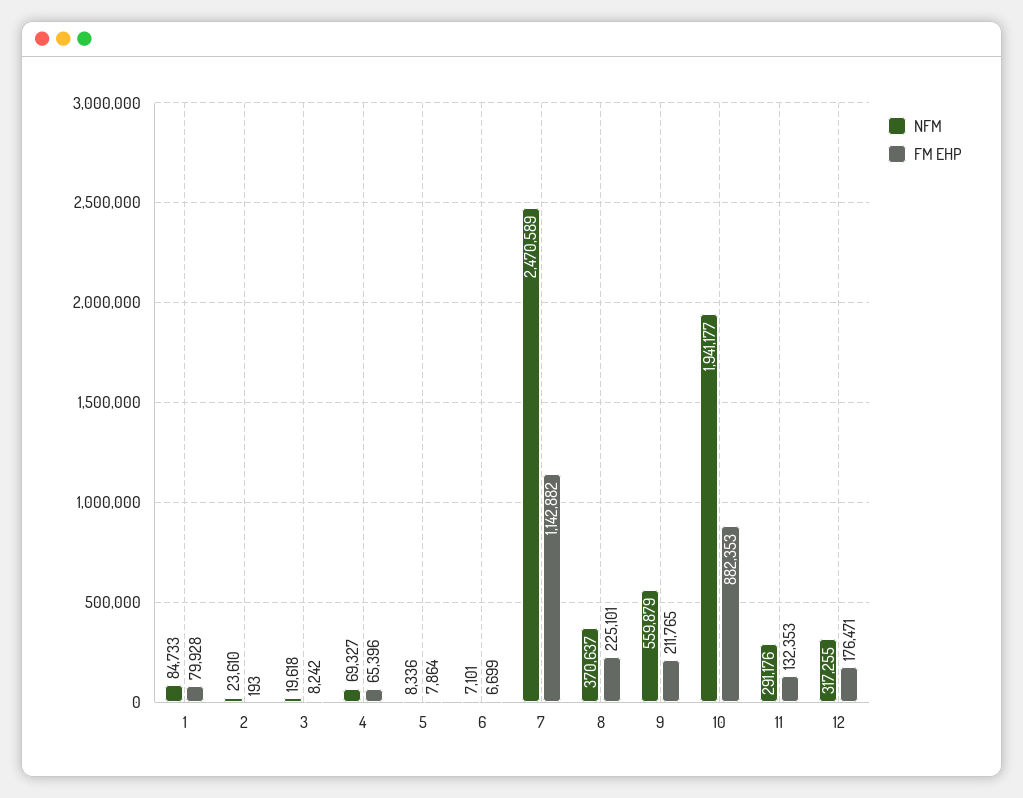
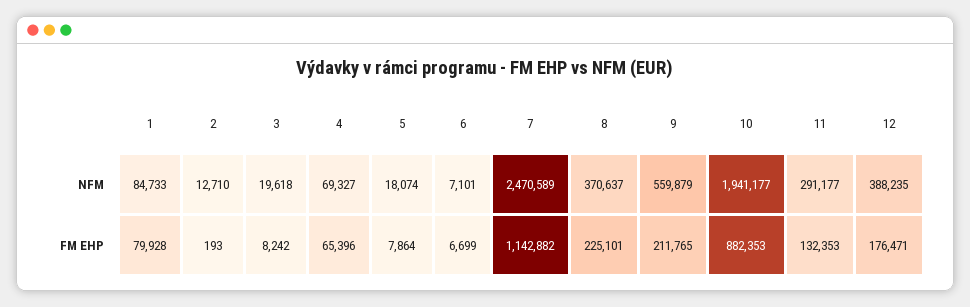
  {
    "NFM": {
      "1": 84733,
-     "2": 23610,
+     "2": 12710,
      "3": 19618,
      "4": 69327,
-     "5": 8336,
+     "5": 18074,
      "6": 7101,
      "7": 2470589,
      "8": 370637,
      "9": 559879,
      "10": 1941177,
-     "11": 291176,
+     "11": 291177,
-     "12": 317255
+     "12": 388235
    },
    "FM EHP": {
      "1": 79928,
      "2": 193,
      "3": 8242,
      "4": 65396,
      "5": 7864,
      "6": 6699,
      "7": 1142882,
      "8": 225101,
      "9": 211765,
      "10": 882353,
      "11": 132353,
      "12": 176471
    }
  }

